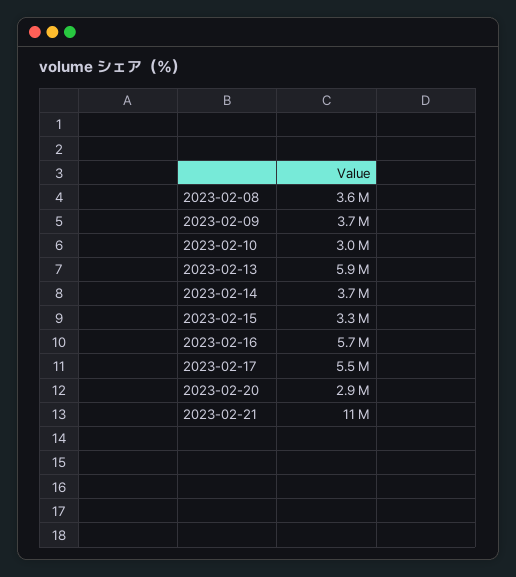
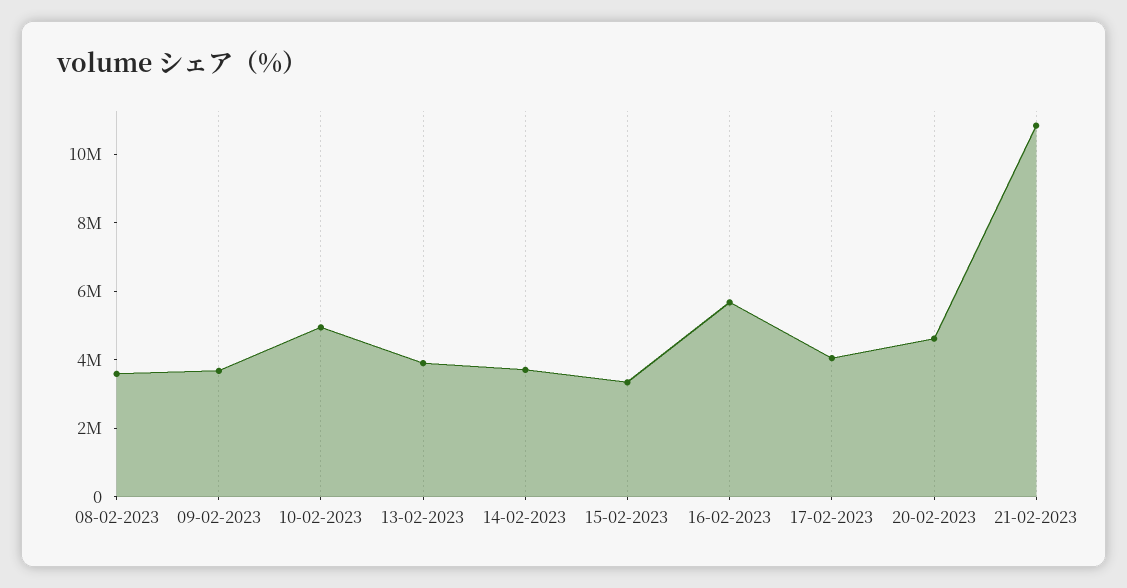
  {
    "2023-02-08": 3600000,
    "2023-02-09": 3700000,
-   "2023-02-10": 3000000,
+   "2023-02-10": 5000000,
-   "2023-02-13": 5900000,
+   "2023-02-13": 4000000,
    "2023-02-14": 3700000,
    "2023-02-15": 3300000,
    "2023-02-16": 5700000,
-   "2023-02-17": 5500000,
+   "2023-02-17": 4000000,
-   "2023-02-20": 2900000,
+   "2023-02-20": 4500000,
    "2023-02-21": 11000000
  }

